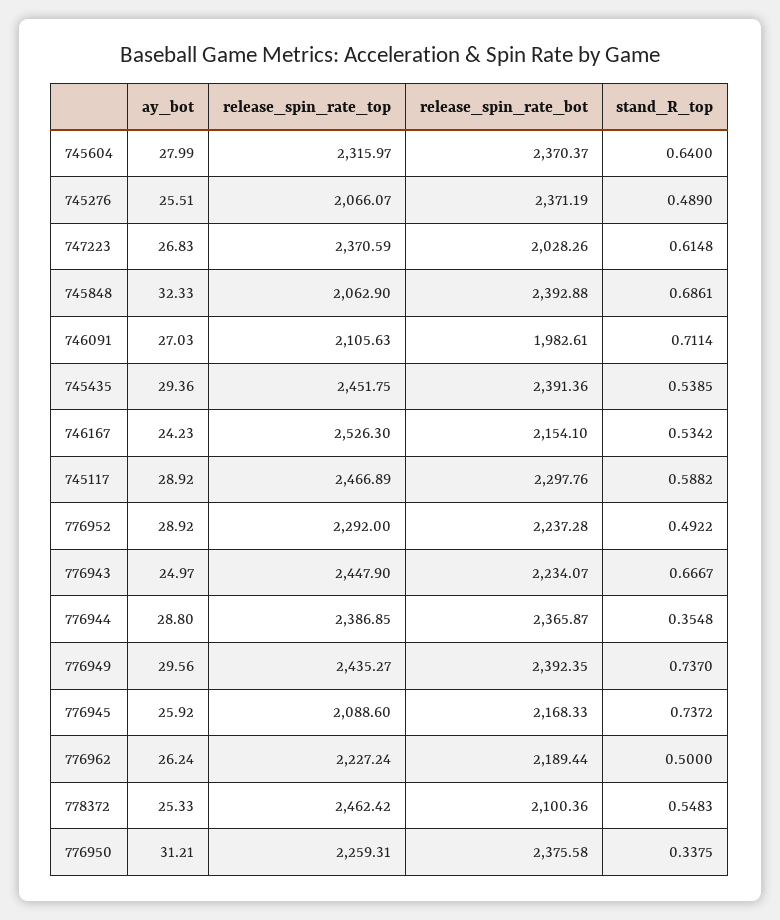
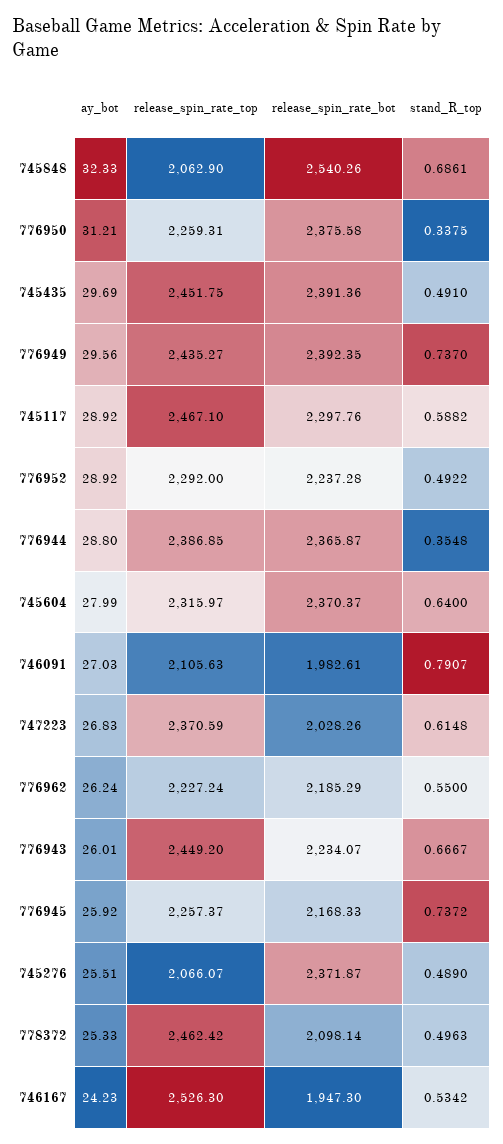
  {
    "ay_bot": {
      "745604": 27.99,
      "745276": 25.51,
      "747223": 26.83,
      "745848": 32.33,
      "746091": 27.03,
-     "745435": 29.36,
+     "745435": 29.69,
      "746167": 24.23,
      "745117": 28.92,
      "776952": 28.92,
-     "776943": 24.97,
+     "776943": 26.01,
      "776944": 28.8,
      "776949": 29.56,
      "776945": 25.92,
      "776962": 26.24,
      "778372": 25.33,
      "776950": 31.21
    },
    "release_spin_rate_top": {
      "745604": 2315.97,
      "745276": 2066.07,
      "747223": 2370.59,
      "745848": 2062.9,
      "746091": 2105.63,
      "745435": 2451.75,
      "746167": 2526.3,
-     "745117": 2466.89,
+     "745117": 2467.1,
      "776952": 2292,
-     "776943": 2447.9,
+     "776943": 2449.2,
      "776944": 2386.85,
      "776949": 2435.27,
-     "776945": 2088.6,
+     "776945": 2257.37,
      "776962": 2227.24,
      "778372": 2462.42,
      "776950": 2259.31
    },
    "release_spin_rate_bot": {
      "745604": 2370.37,
-     "745276": 2371.19,
+     "745276": 2371.87,
      "747223": 2028.26,
-     "745848": 2392.88,
+     "745848": 2540.26,
      "746091": 1982.61,
      "745435": 2391.36,
-     "746167": 2154.1,
+     "746167": 1947.3,
      "745117": 2297.76,
      "776952": 2237.28,
      "776943": 2234.07,
      "776944": 2365.87,
      "776949": 2392.35,
      "776945": 2168.33,
-     "776962": 2189.44,
+     "776962": 2185.29,
-     "778372": 2100.36,
+     "778372": 2098.14,
      "776950": 2375.58
    },
    "stand_R_top": {
      "745604": 0.64,
      "745276": 0.489,
      "747223": 0.6148,
      "745848": 0.6861,
-     "746091": 0.7114,
+     "746091": 0.7907,
-     "745435": 0.5385,
+     "745435": 0.491,
      "746167": 0.5342,
      "745117": 0.5882,
      "776952": 0.4922,
      "776943": 0.6667,
      "776944": 0.3548,
      "776949": 0.737,
      "776945": 0.7372,
-     "776962": 0.5,
+     "776962": 0.55,
-     "778372": 0.5483,
+     "778372": 0.4963,
      "776950": 0.3375
    }
  }

